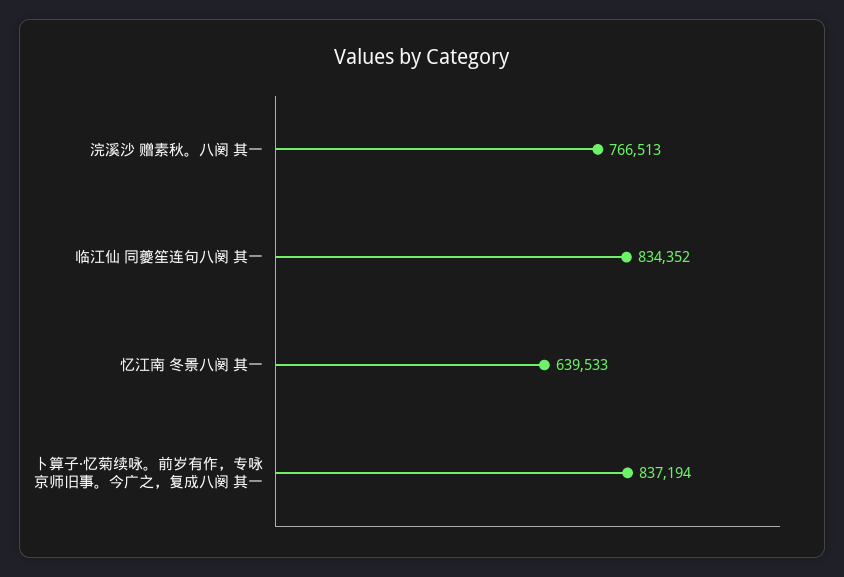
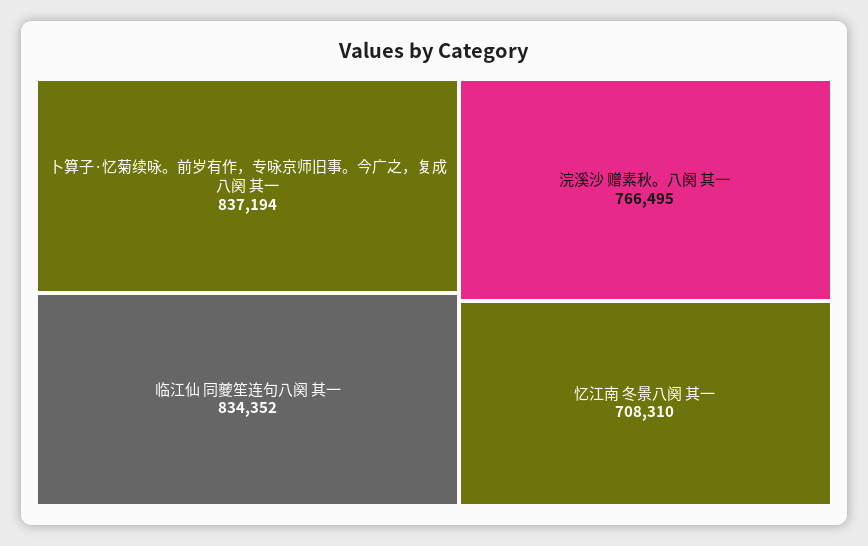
  {
-   "浣溪沙 赠素秋。八阕 其一": 766513,
+   "浣溪沙 赠素秋。八阕 其一": 766495,
    "临江仙 同夔笙连句八阕 其一": 834352,
-   "忆江南 冬景八阕 其一": 639533,
+   "忆江南 冬景八阕 其一": 708310,
    "卜算子·忆菊续咏。前岁有作，专咏京师旧事。今广之，复成八阕 其一": 837194
  }

